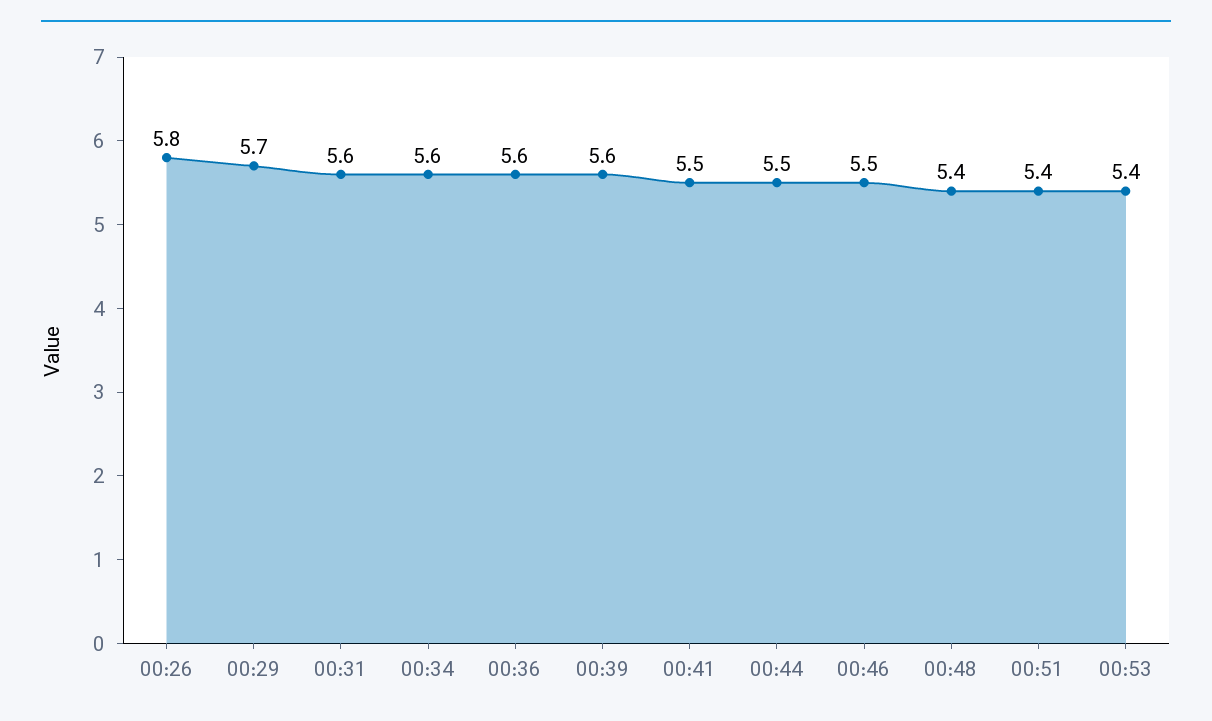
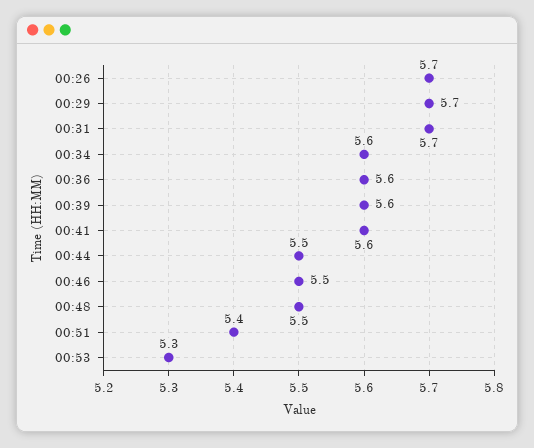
  {
-   "00:26": 5.8,
+   "00:26": 5.7,
    "00:29": 5.7,
-   "00:31": 5.6,
+   "00:31": 5.7,
    "00:34": 5.6,
    "00:36": 5.6,
    "00:39": 5.6,
-   "00:41": 5.5,
+   "00:41": 5.6,
    "00:44": 5.5,
    "00:46": 5.5,
-   "00:48": 5.4,
+   "00:48": 5.5,
    "00:51": 5.4,
-   "00:53": 5.4
+   "00:53": 5.3
  }

